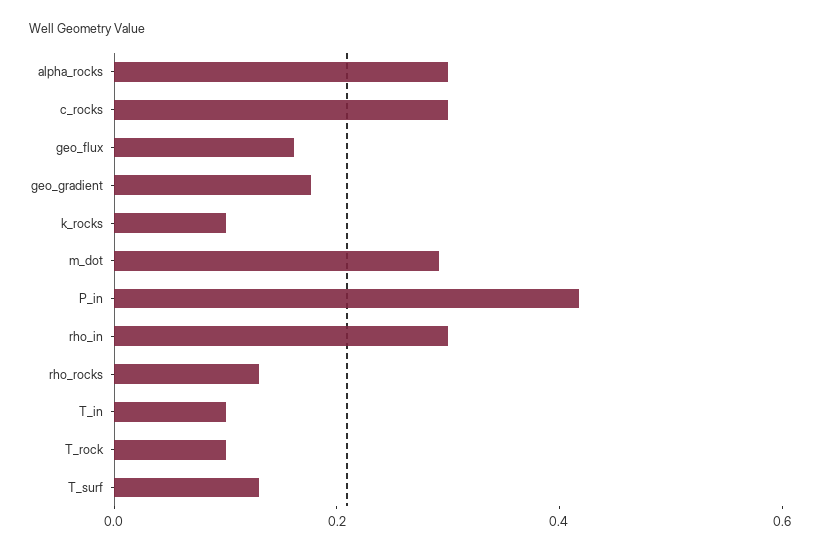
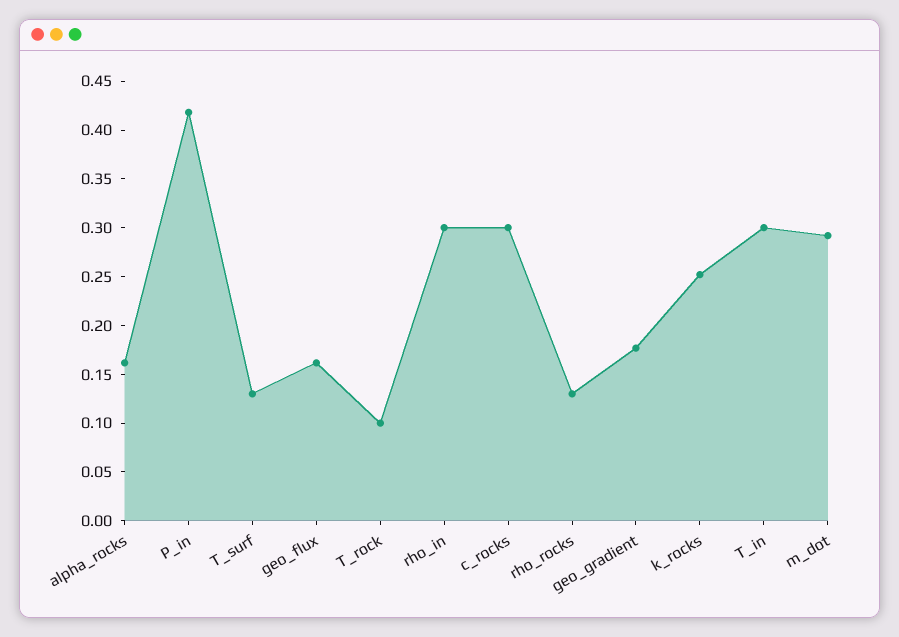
  {
-   "alpha_rocks": 0.3,
+   "alpha_rocks": 0.16,
    "c_rocks": 0.3,
    "geo_flux": 0.16,
    "geo_gradient": 0.18,
-   "k_rocks": 0.1,
+   "k_rocks": 0.25,
    "m_dot": 0.29,
    "P_in": 0.42,
    "rho_in": 0.3,
    "rho_rocks": 0.13,
-   "T_in": 0.1,
+   "T_in": 0.3,
    "T_rock": 0.1,
    "T_surf": 0.13
  }

